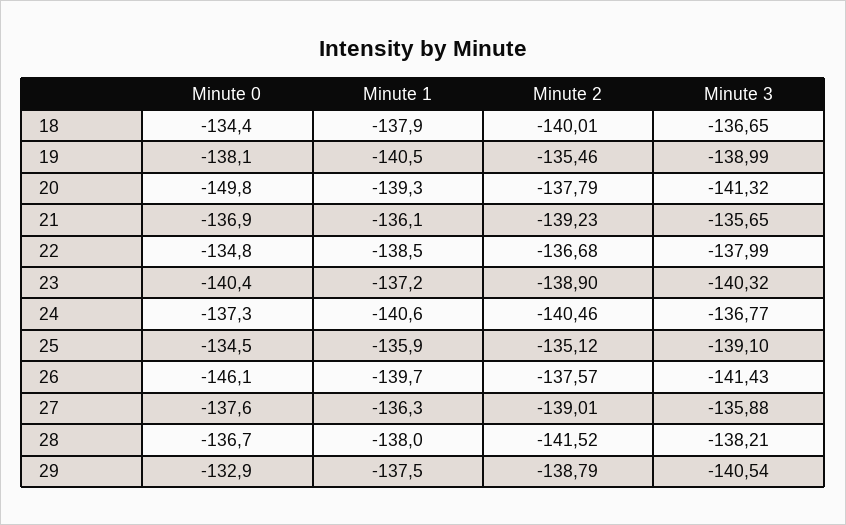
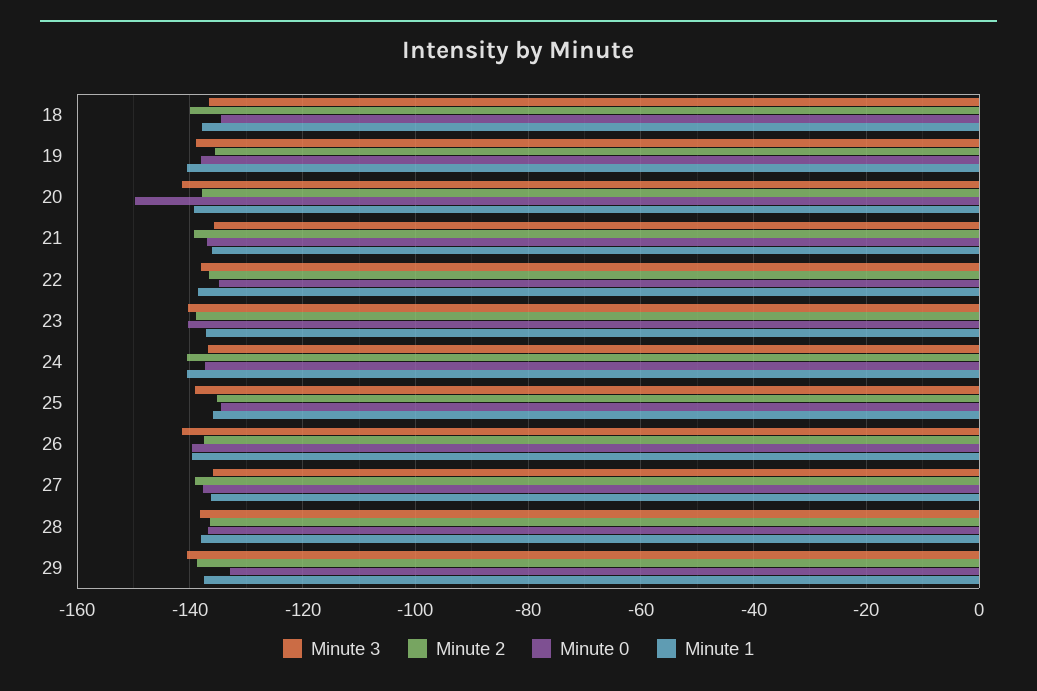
  {
    "Minute 0": {
      "18": -134.4,
      "19": -138.1,
      "20": -149.8,
      "21": -136.9,
      "22": -134.8,
      "23": -140.4,
      "24": -137.3,
      "25": -134.5,
-     "26": -146.1,
+     "26": -140,
      "27": -137.6,
      "28": -136.7,
      "29": -132.9
    },
    "Minute 1": {
      "18": -137.9,
      "19": -140.5,
      "20": -139.3,
      "21": -136.1,
      "22": -138.5,
      "23": -137.2,
      "24": -140.6,
      "25": -135.9,
      "26": -139.7,
      "27": -136.3,
      "28": -138,
      "29": -137.5
    },
    "Minute 2": {
      "18": -140.01,
      "19": -135.46,
      "20": -137.79,
      "21": -139.23,
      "22": -136.68,
      "23": -138.9,
      "24": -140.46,
      "25": -135.12,
      "26": -137.57,
      "27": -139.01,
-     "28": -141.52,
+     "28": -136,
      "29": -138.79
    },
    "Minute 3": {
      "18": -136.65,
      "19": -138.99,
      "20": -141.32,
      "21": -135.65,
      "22": -137.99,
      "23": -140.32,
      "24": -136.77,
      "25": -139.1,
      "26": -141.43,
      "27": -135.88,
      "28": -138.21,
      "29": -140.54
    }
  }

